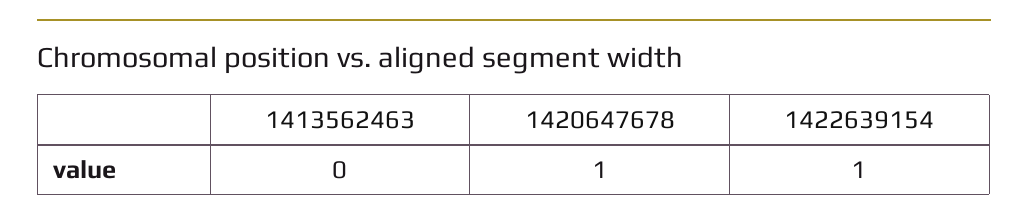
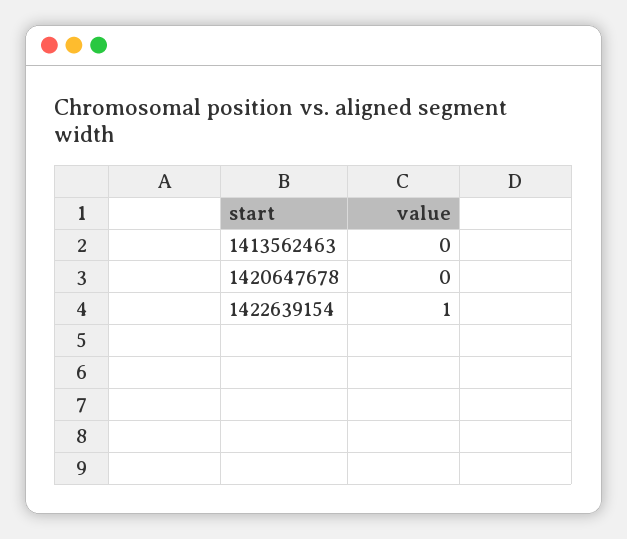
  {
    "1413562463": 0,
-   "1420647678": 1,
+   "1420647678": 0,
    "1422639154": 1
  }

